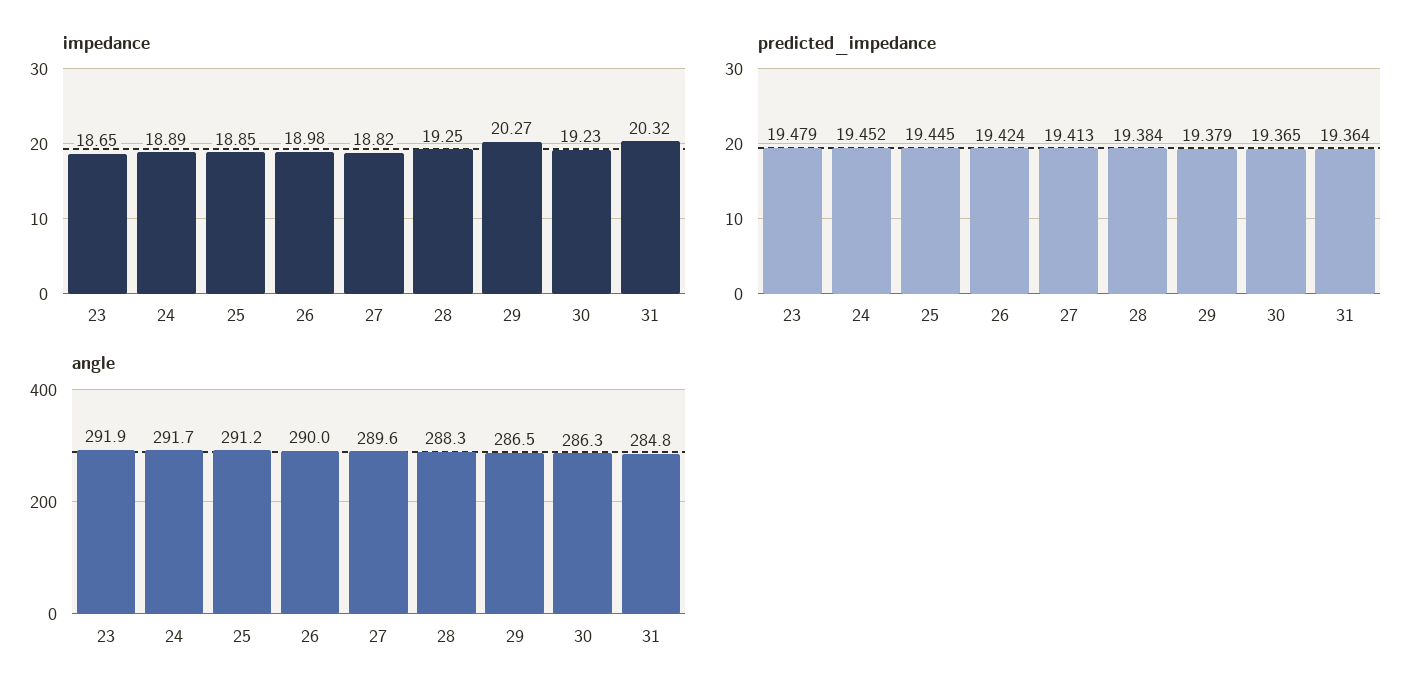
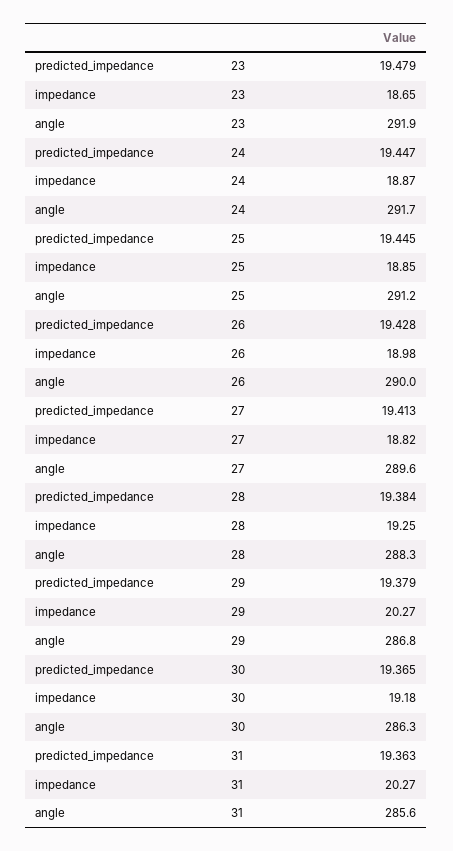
  {
    "impedance": {
      "23": 18.65,
-     "24": 18.89,
+     "24": 18.87,
      "25": 18.85,
      "26": 18.98,
      "27": 18.82,
      "28": 19.25,
      "29": 20.27,
-     "30": 19.23,
+     "30": 19.18,
-     "31": 20.32
+     "31": 20.27
    },
    "predicted_impedance": {
      "23": 19.479,
-     "24": 19.452,
+     "24": 19.447,
      "25": 19.445,
-     "26": 19.424,
+     "26": 19.428,
      "27": 19.413,
      "28": 19.384,
      "29": 19.379,
      "30": 19.365,
-     "31": 19.364
+     "31": 19.363
    },
    "angle": {
      "23": 291.9,
      "24": 291.7,
      "25": 291.2,
      "26": 290,
      "27": 289.6,
      "28": 288.3,
-     "29": 286.5,
+     "29": 286.8,
      "30": 286.3,
-     "31": 284.8
+     "31": 285.6
    }
  }

